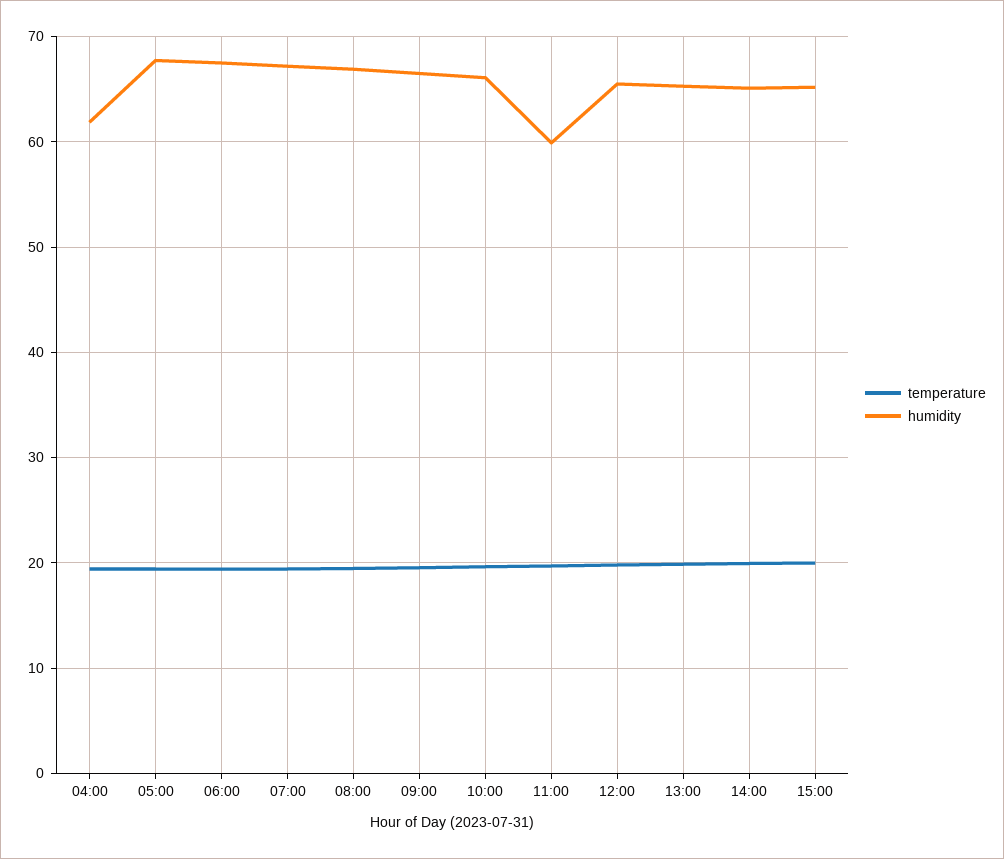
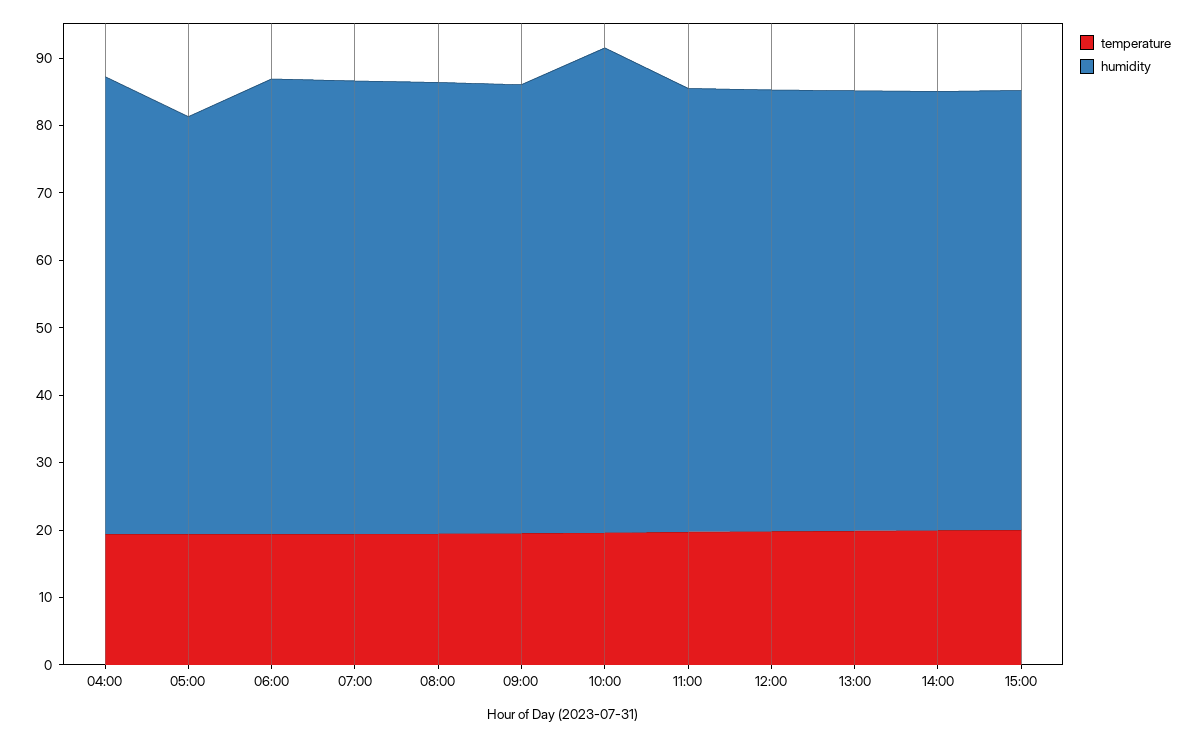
  {
    "temperature": {
      "04:00": 19,
      "05:00": 19,
      "06:00": 19,
      "07:00": 19,
      "08:00": 19,
      "09:00": 20,
      "10:00": 20,
      "11:00": 20,
      "12:00": 20,
      "13:00": 20,
      "14:00": 20,
      "15:00": 20
    },
    "humidity": {
-     "04:00": 62,
+     "04:00": 68,
-     "05:00": 68,
+     "05:00": 62,
      "06:00": 68,
      "07:00": 67,
      "08:00": 67,
      "09:00": 67,
-     "10:00": 66,
+     "10:00": 72,
-     "11:00": 60,
+     "11:00": 66,
      "12:00": 66,
      "13:00": 65,
      "14:00": 65,
      "15:00": 65
    }
  }

